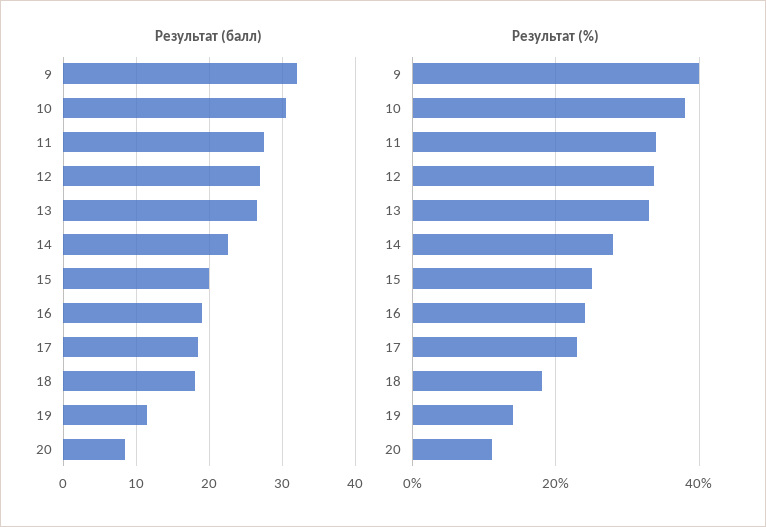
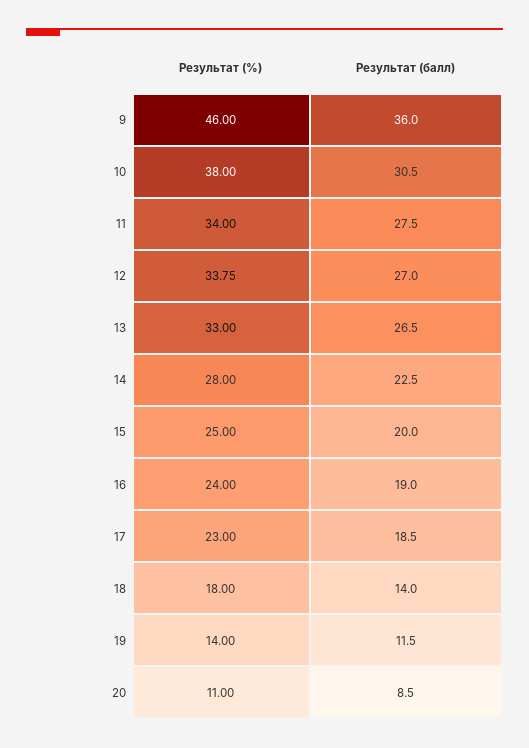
  {
    "Результат (балл)": {
-     "9": 32,
+     "9": 36,
      "10": 30.5,
      "11": 27.5,
      "12": 27,
      "13": 26.5,
      "14": 22.5,
      "15": 20,
      "16": 19,
      "17": 18.5,
-     "18": 18,
+     "18": 14,
      "19": 11.5,
      "20": 8.5
    },
    "Результат (%)": {
-     "9": 40,
+     "9": 46,
      "10": 38,
      "11": 34,
      "12": 33.75,
      "13": 33,
      "14": 28,
      "15": 25,
      "16": 24,
      "17": 23,
      "18": 18,
      "19": 14,
      "20": 11
    }
  }

